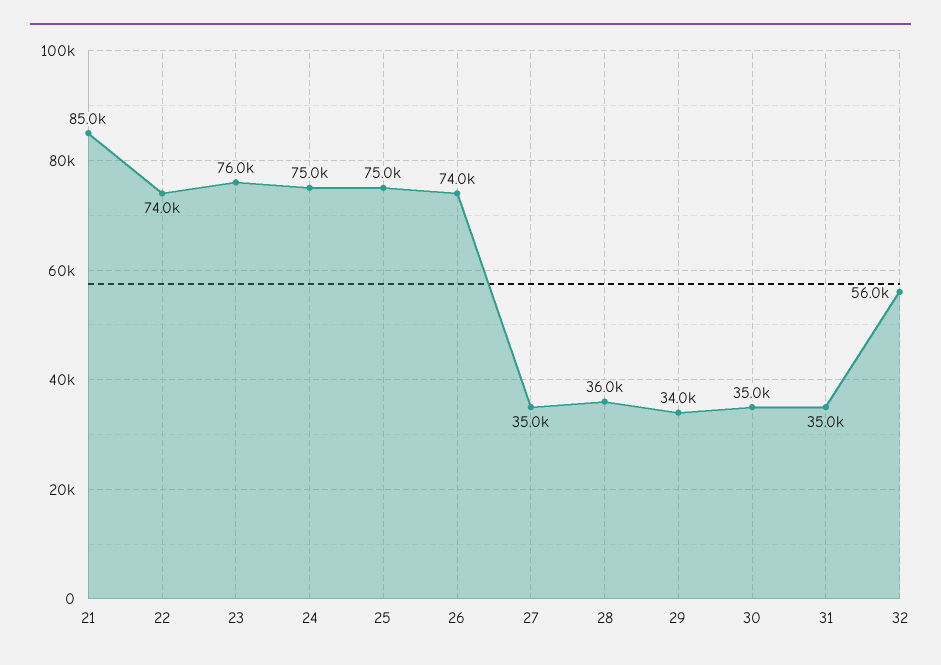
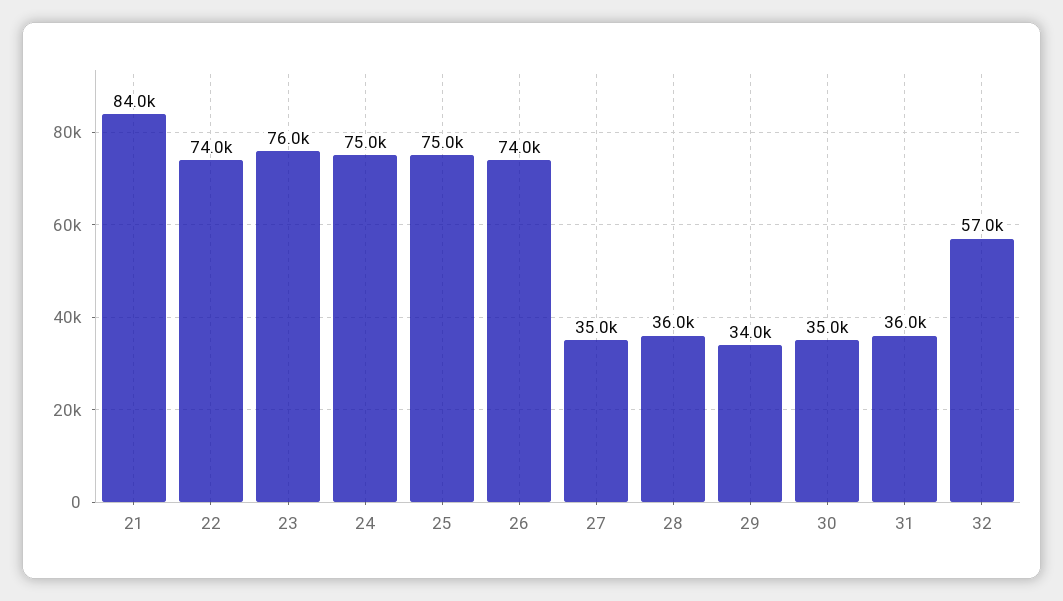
  {
-   "21": 85000,
+   "21": 84000,
    "22": 74000,
    "23": 76000,
    "24": 75000,
    "25": 75000,
    "26": 74000,
    "27": 35000,
    "28": 36000,
    "29": 34000,
    "30": 35000,
-   "31": 35000,
+   "31": 36000,
-   "32": 56000
+   "32": 57000
  }

